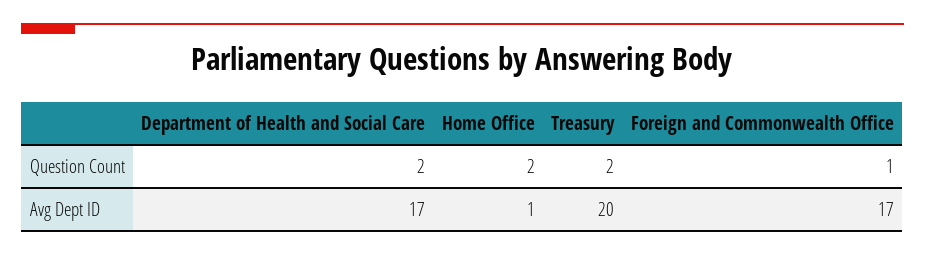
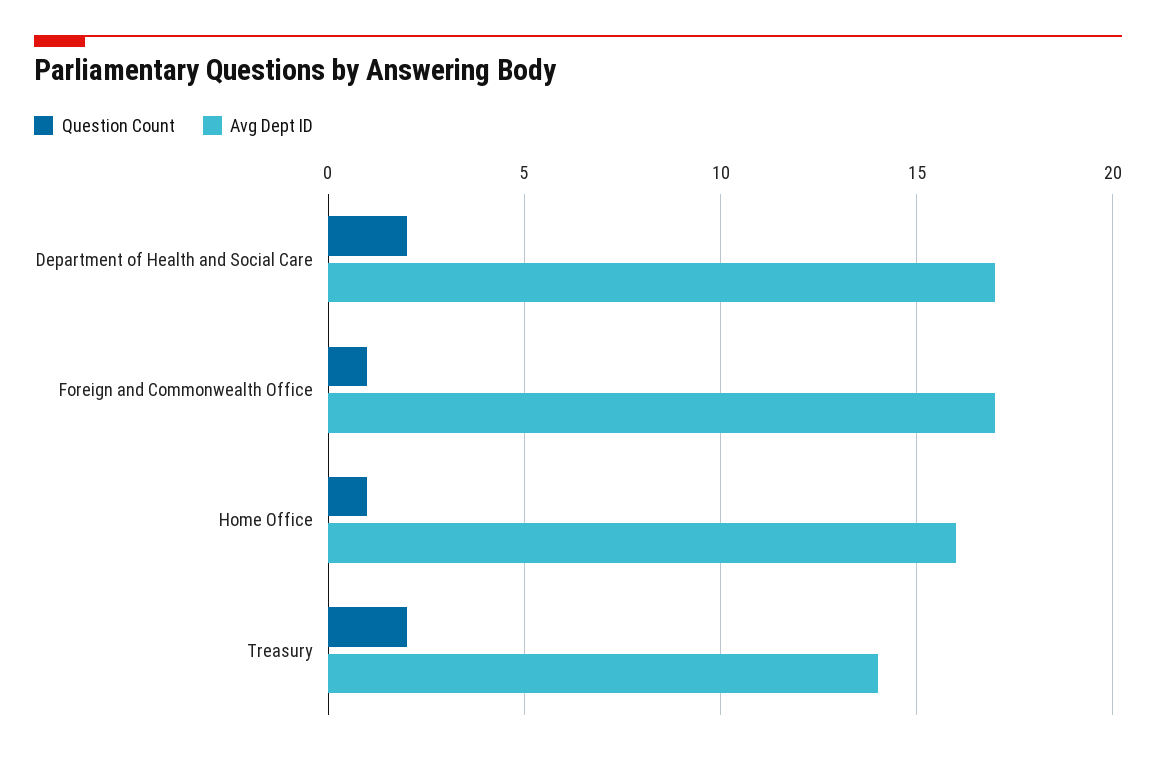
  {
    "Question Count": {
      "Department of Health and Social Care": 2,
-     "Home Office": 2,
+     "Home Office": 1,
      "Treasury": 2,
      "Foreign and Commonwealth Office": 1
    },
    "Avg Dept ID": {
      "Department of Health and Social Care": 17,
-     "Home Office": 1,
+     "Home Office": 16,
-     "Treasury": 20,
+     "Treasury": 14,
      "Foreign and Commonwealth Office": 17
    }
  }

